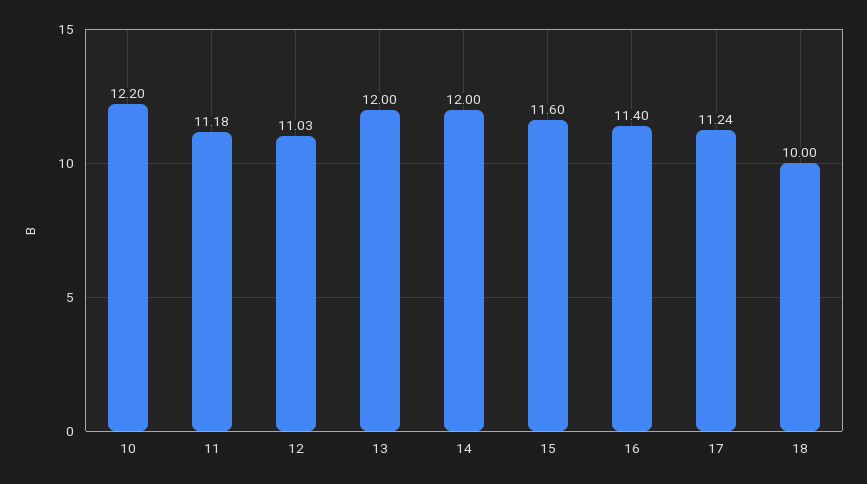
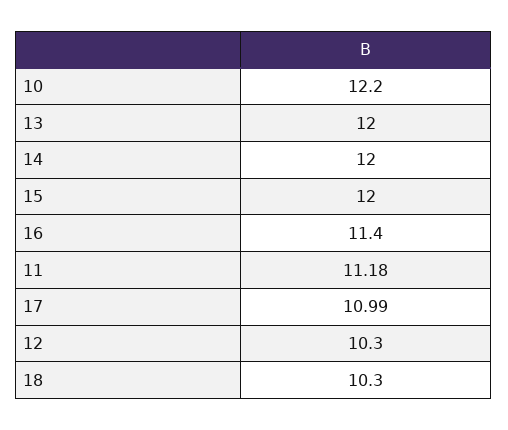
  {
    "10": 12.2,
    "11": 11.18,
-   "12": 11.03,
+   "12": 10.3,
    "13": 12,
    "14": 12,
-   "15": 11.6,
+   "15": 12,
    "16": 11.4,
-   "17": 11.24,
+   "17": 10.99,
-   "18": 10
+   "18": 10.3
  }

